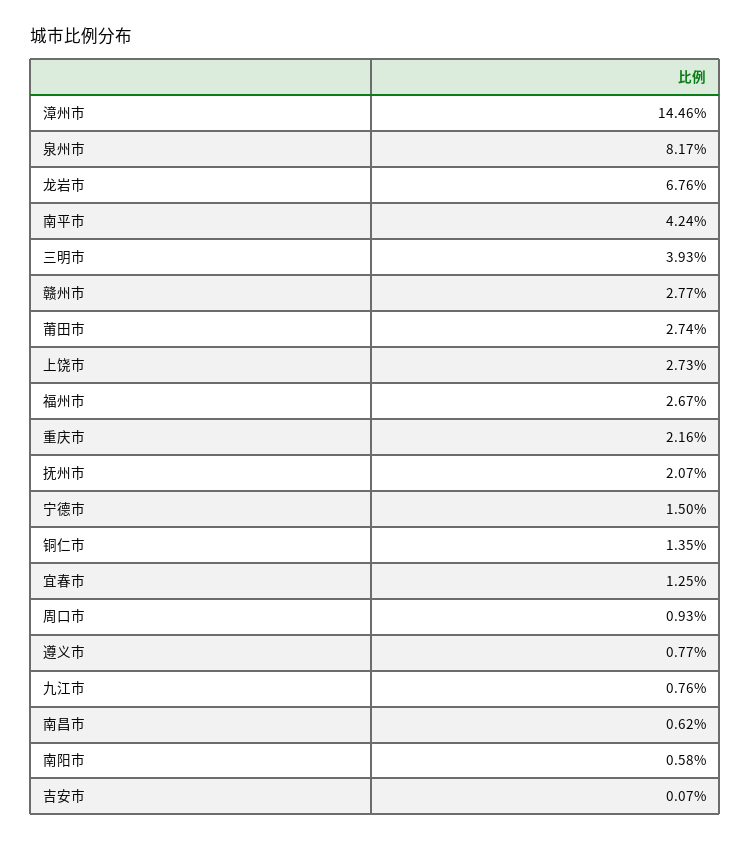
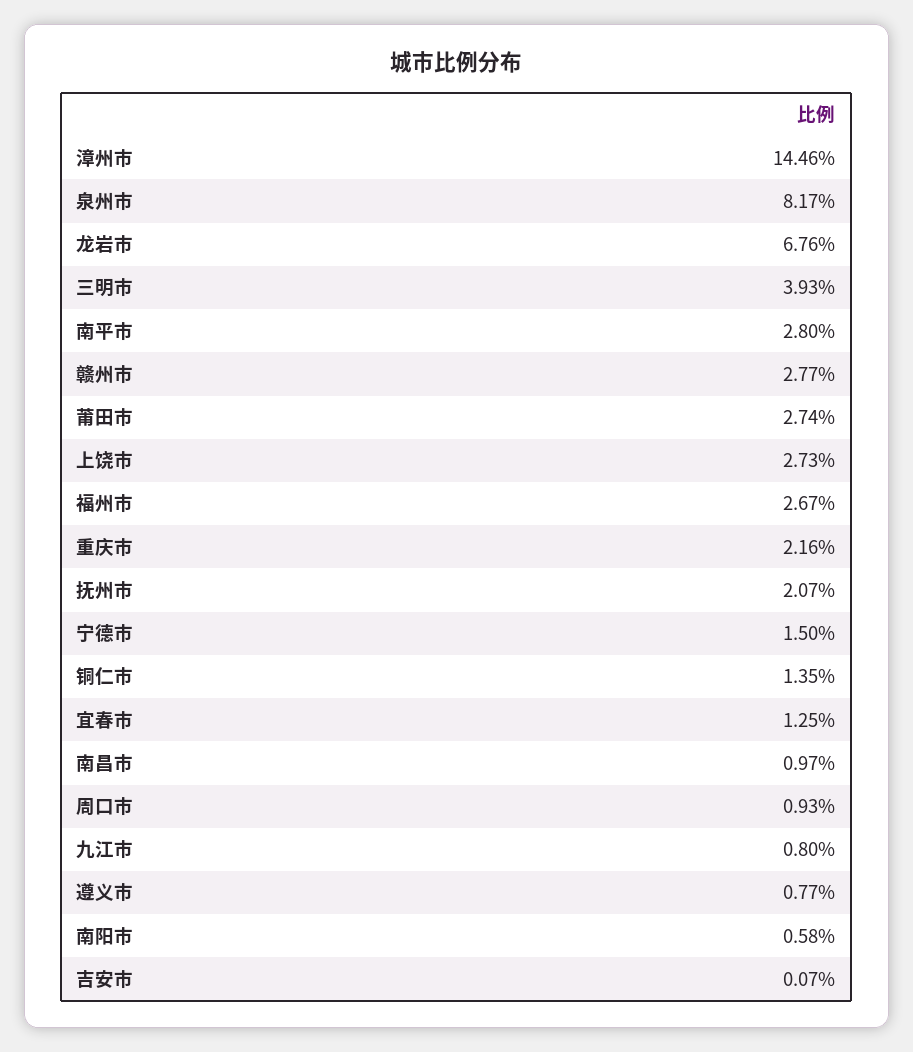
  {
    "漳州市": 14.46,
    "泉州市": 8.17,
    "龙岩市": 6.76,
-   "南平市": 4.24,
+   "南平市": 2.8,
    "三明市": 3.93,
    "赣州市": 2.77,
    "莆田市": 2.74,
    "上饶市": 2.73,
    "福州市": 2.67,
    "重庆市": 2.16,
    "抚州市": 2.07,
    "宁德市": 1.5,
    "铜仁市": 1.35,
    "宜春市": 1.25,
    "周口市": 0.93,
    "遵义市": 0.77,
-   "九江市": 0.76,
+   "九江市": 0.8,
-   "南昌市": 0.62,
+   "南昌市": 0.97,
    "南阳市": 0.58,
    "吉安市": 0.07
  }

